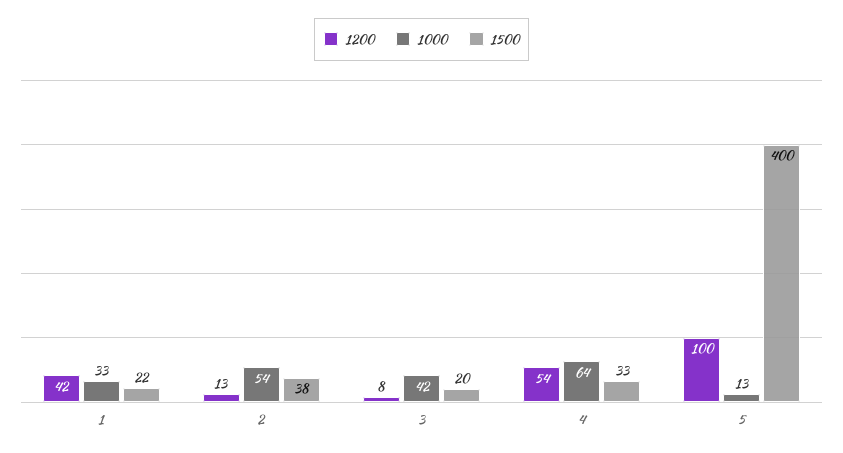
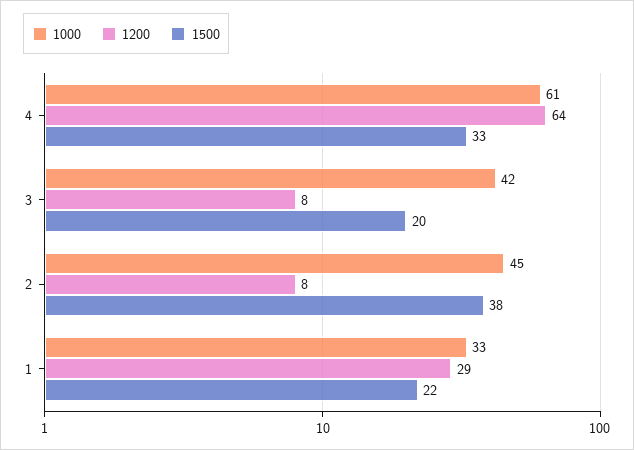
  {
    "1200": {
-     "1": 42,
+     "1": 29,
-     "2": 13,
+     "2": 8,
      "3": 8,
-     "4": 54,
+     "4": 64
-     "5": 100
    },
    "1000": {
      "1": 33,
-     "2": 54,
+     "2": 45,
      "3": 42,
-     "4": 64,
+     "4": 61
-     "5": 13
    },
    "1500": {
      "1": 22,
      "2": 38,
      "3": 20,
-     "4": 33,
+     "4": 33
-     "5": 400
    }
  }

